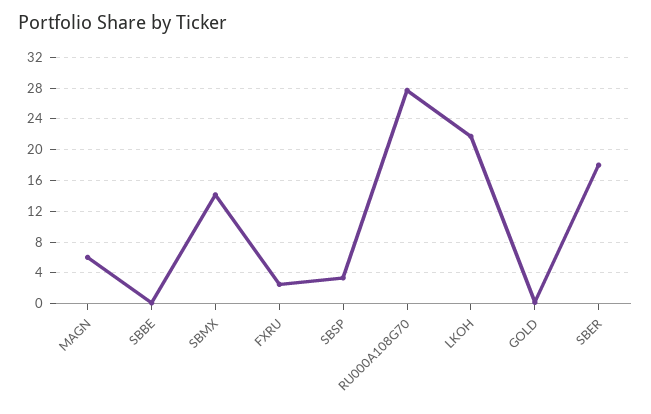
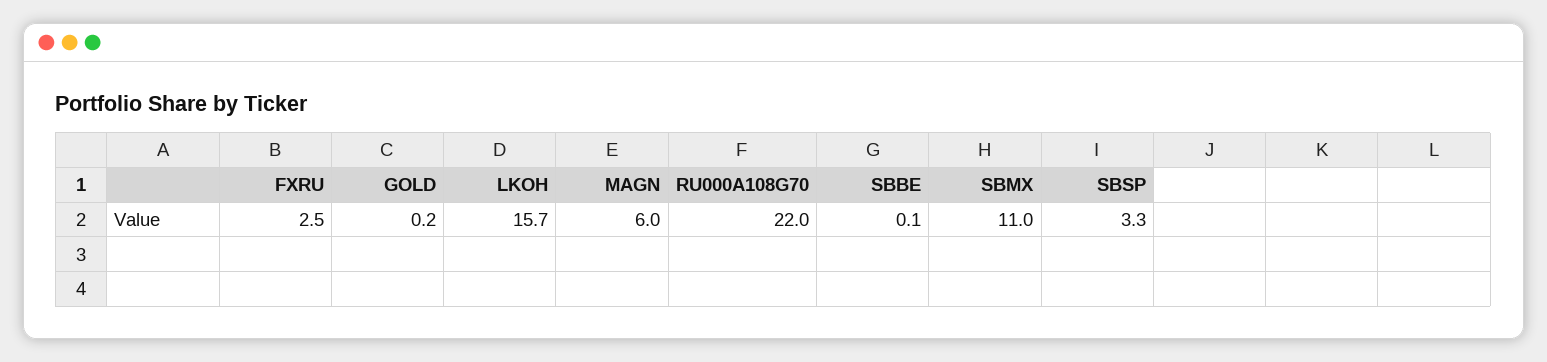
  {
    "MAGN": 6,
    "SBBE": 0.1,
-   "SBMX": 14,
+   "SBMX": 11,
    "FXRU": 2.5,
    "SBSP": 3.3,
-   "RU000A108G70": 28,
+   "RU000A108G70": 22,
-   "LKOH": 22,
+   "LKOH": 15.7,
-   "GOLD": 0.2,
+   "GOLD": 0.2
-   "SBER": 18
  }

